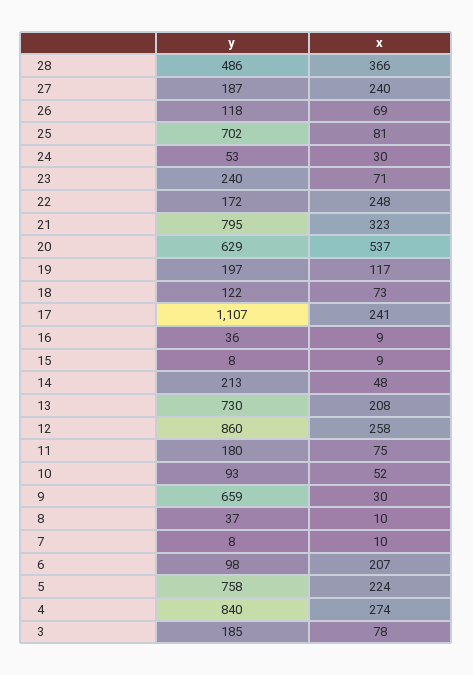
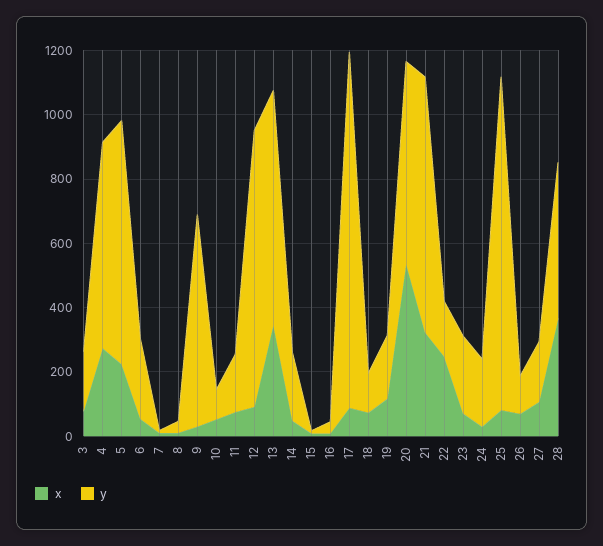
  {
    "y": {
      "28": 486,
      "27": 187,
      "26": 118,
-     "25": 702,
+     "25": 1050,
-     "24": 53,
+     "24": 200,
      "23": 240,
      "22": 172,
      "21": 795,
      "20": 629,
      "19": 197,
      "18": 122,
      "17": 1107,
      "16": 36,
      "15": 8,
      "14": 213,
      "13": 730,
      "12": 860,
      "11": 180,
      "10": 93,
      "9": 659,
      "8": 37,
      "7": 8,
-     "6": 98,
+     "6": 250,
      "5": 758,
-     "4": 840,
+     "4": 650,
      "3": 185
    },
    "x": {
      "28": 366,
-     "27": 240,
+     "27": 100,
      "26": 69,
      "25": 81,
      "24": 30,
      "23": 71,
      "22": 248,
      "21": 323,
      "20": 537,
      "19": 117,
      "18": 73,
-     "17": 241,
+     "17": 100,
      "16": 9,
      "15": 9,
      "14": 48,
-     "13": 208,
+     "13": 350,
-     "12": 258,
+     "12": 100,
      "11": 75,
      "10": 52,
      "9": 30,
      "8": 10,
      "7": 10,
-     "6": 207,
+     "6": 50,
      "5": 224,
      "4": 274,
      "3": 78
    }
  }

